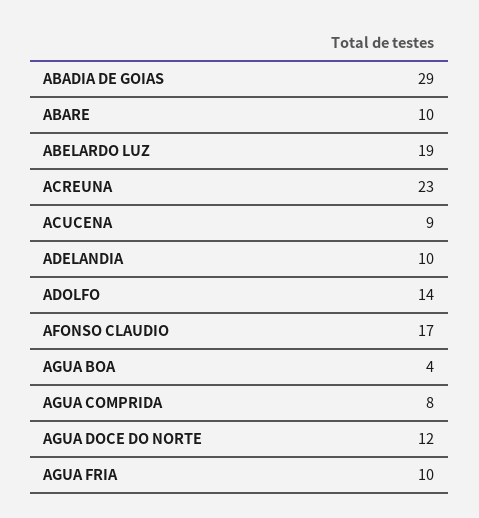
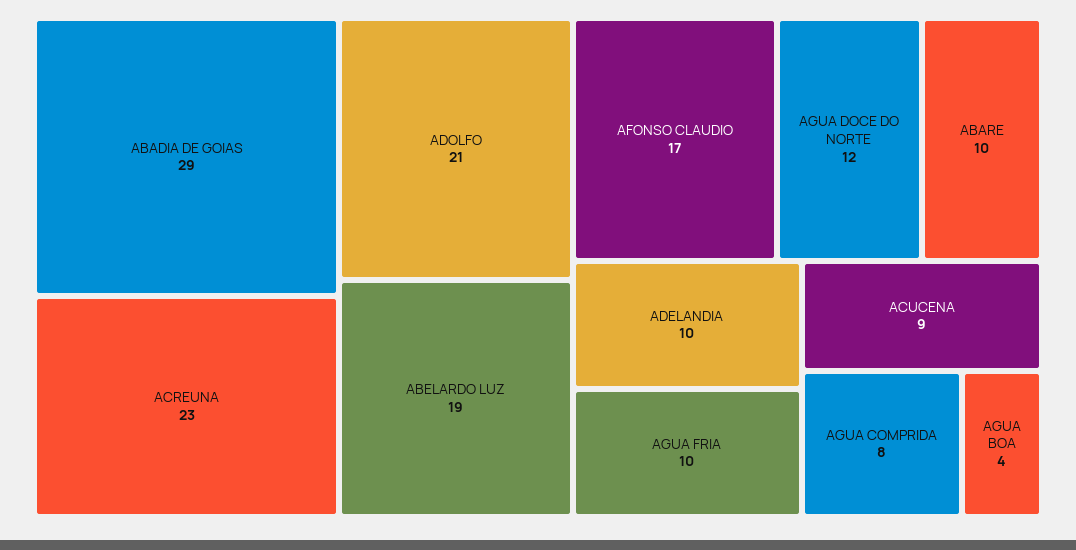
  {
    "ABADIA DE GOIAS": 29,
    "ABARE": 10,
    "ABELARDO LUZ": 19,
    "ACREUNA": 23,
    "ACUCENA": 9,
    "ADELANDIA": 10,
-   "ADOLFO": 14,
+   "ADOLFO": 21,
    "AFONSO CLAUDIO": 17,
    "AGUA BOA": 4,
    "AGUA COMPRIDA": 8,
    "AGUA DOCE DO NORTE": 12,
    "AGUA FRIA": 10
  }

